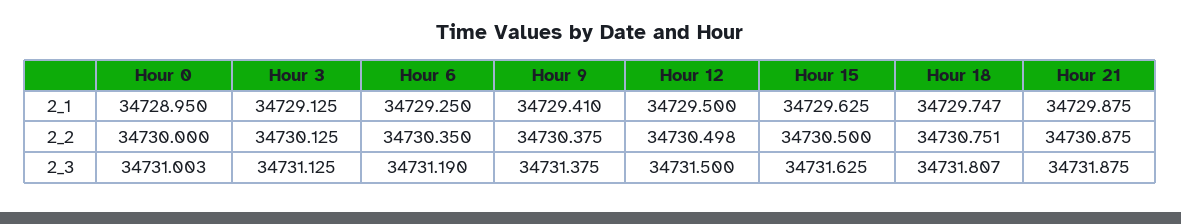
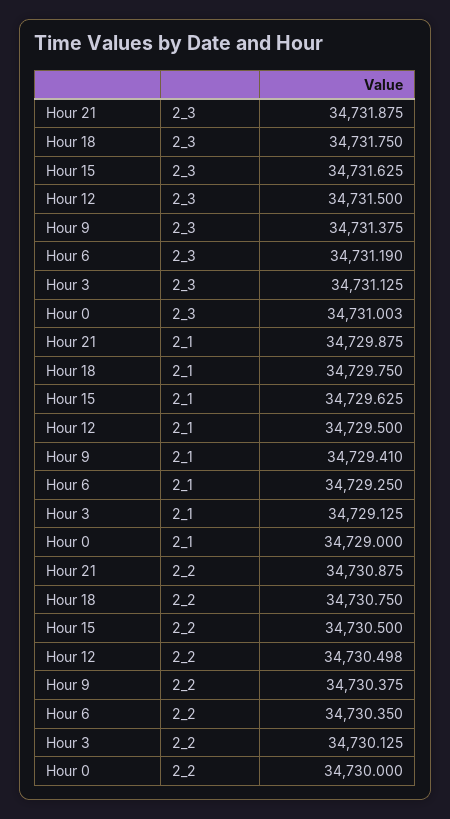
  {
    "Hour 0": {
-     "2_1": 34728.95,
+     "2_1": 34729,
      "2_2": 34730,
      "2_3": 34731.003
    },
    "Hour 3": {
      "2_1": 34729.125,
      "2_2": 34730.125,
      "2_3": 34731.125
    },
    "Hour 6": {
      "2_1": 34729.25,
      "2_2": 34730.35,
      "2_3": 34731.19
    },
    "Hour 9": {
      "2_1": 34729.41,
      "2_2": 34730.375,
      "2_3": 34731.375
    },
    "Hour 12": {
      "2_1": 34729.5,
      "2_2": 34730.498,
      "2_3": 34731.5
    },
    "Hour 15": {
      "2_1": 34729.625,
      "2_2": 34730.5,
      "2_3": 34731.625
    },
    "Hour 18": {
-     "2_1": 34729.747,
+     "2_1": 34729.75,
-     "2_2": 34730.751,
+     "2_2": 34730.75,
-     "2_3": 34731.807
+     "2_3": 34731.75
    },
    "Hour 21": {
      "2_1": 34729.875,
      "2_2": 34730.875,
      "2_3": 34731.875
    }
  }

